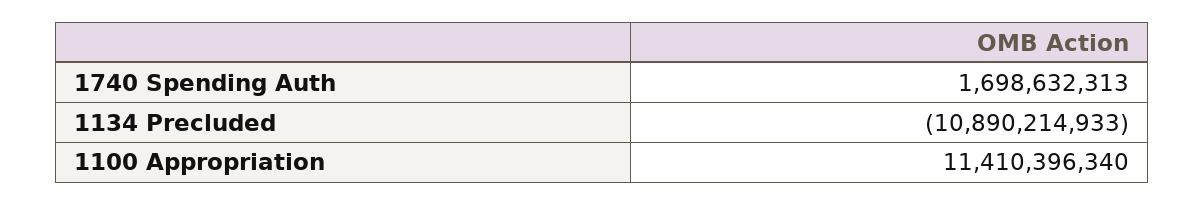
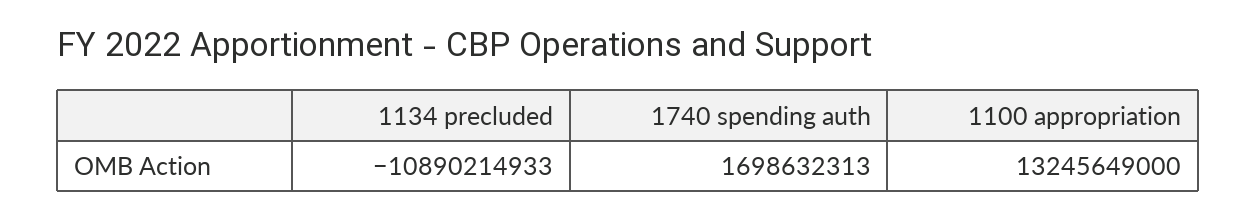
  {
    "1740 Spending Auth": 1698632313,
    "1134 Precluded": -10890214933,
-   "1100 Appropriation": 11410396340
+   "1100 Appropriation": 13245649000
  }

